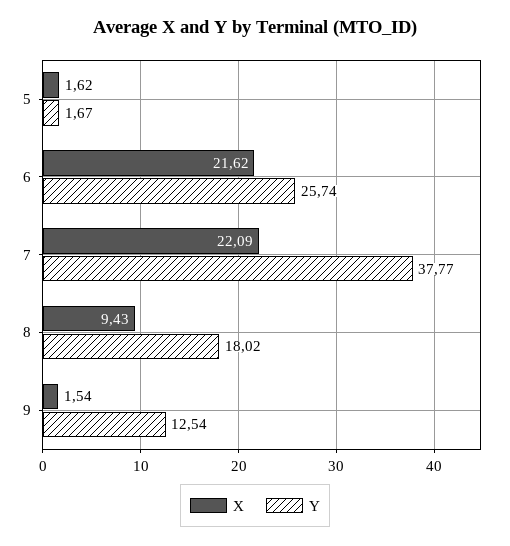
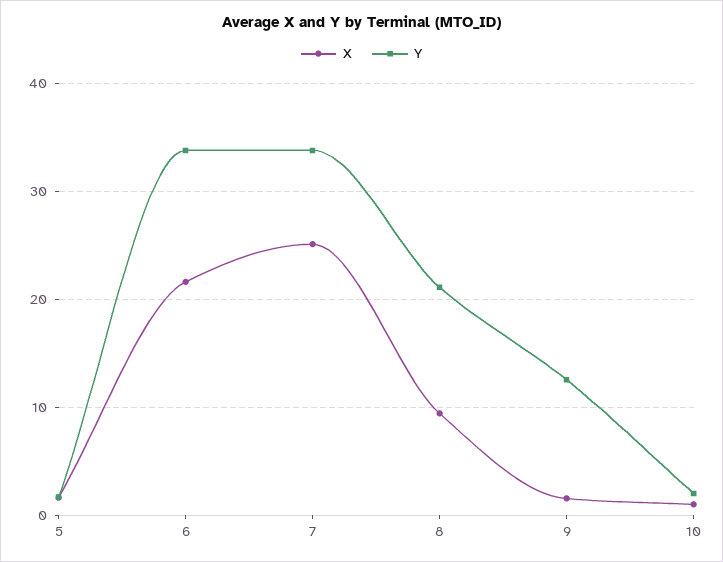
  {
    "X": {
      "5": 1.62,
      "6": 21.62,
-     "7": 22.09,
+     "7": 25,
      "8": 9.43,
-     "9": 1.54
+     "9": 1.54,
+     "10": 1
    },
    "Y": {
      "5": 1.67,
-     "6": 25.74,
+     "6": 34,
-     "7": 37.77,
+     "7": 34,
-     "8": 18.02,
+     "8": 21,
-     "9": 12.54
+     "9": 12.54,
+     "10": 2
    }
  }

